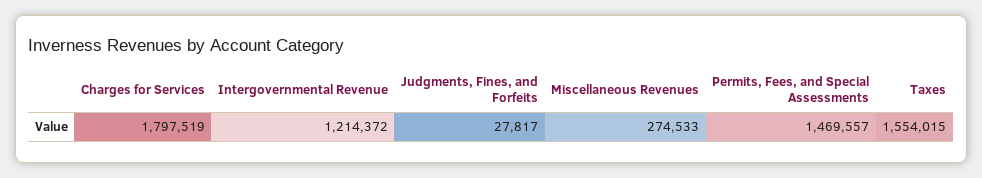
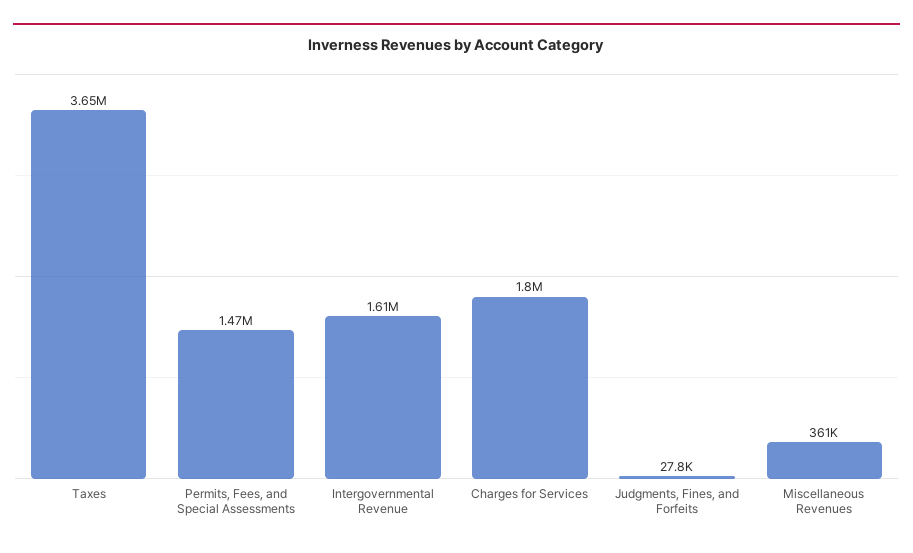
  {
    "Charges for Services": 1797519,
-   "Intergovernmental Revenue": 1214372,
+   "Intergovernmental Revenue": 1610000,
    "Judgments, Fines, and Forfeits": 27817,
-   "Miscellaneous Revenues": 274533,
+   "Miscellaneous Revenues": 361000,
    "Permits, Fees, and Special Assessments": 1469557,
-   "Taxes": 1554015
+   "Taxes": 3650000
  }

